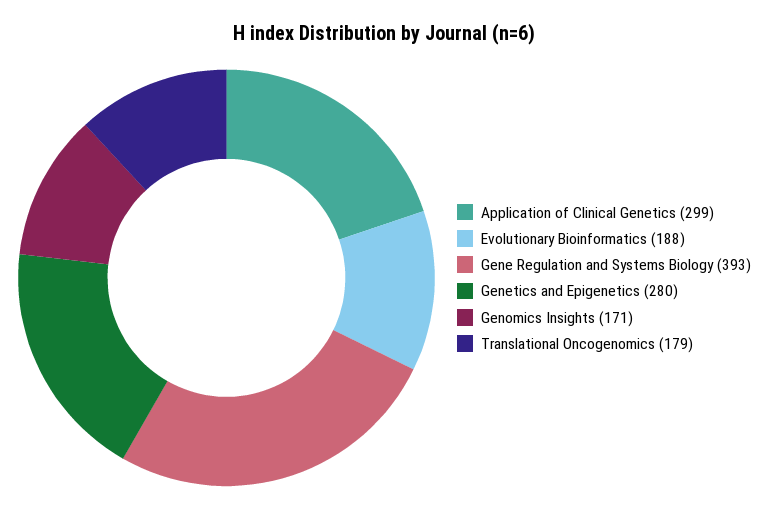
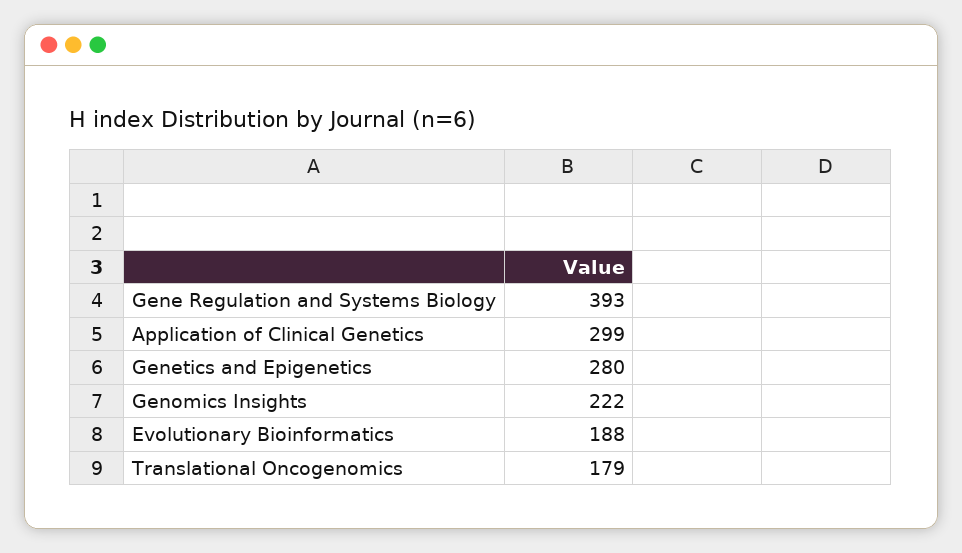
  {
    "Application of Clinical Genetics": 299,
    "Evolutionary Bioinformatics": 188,
    "Gene Regulation and Systems Biology": 393,
    "Genetics and Epigenetics": 280,
-   "Genomics Insights": 171,
+   "Genomics Insights": 222,
    "Translational Oncogenomics": 179
  }

